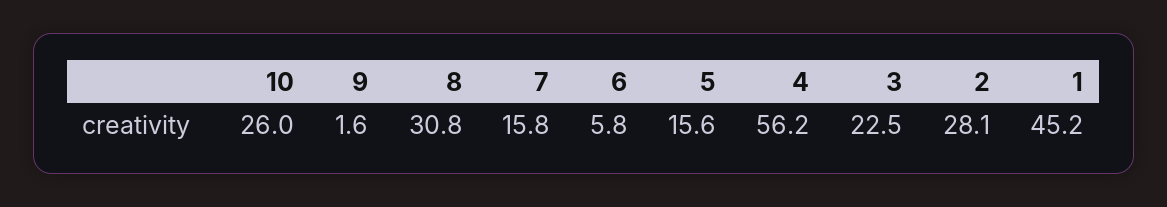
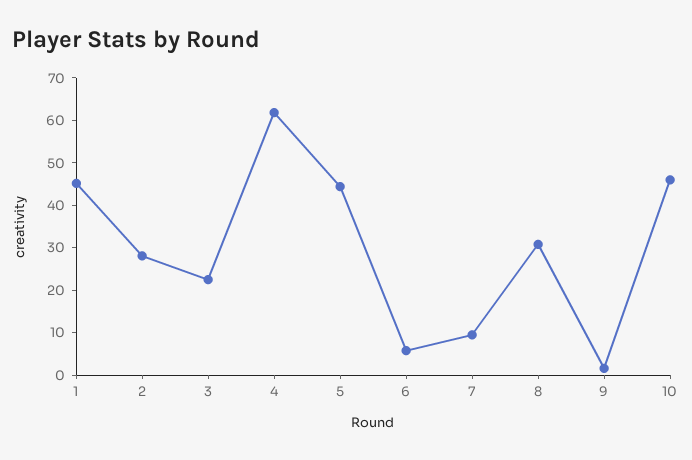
  {
-   "10": 26,
+   "10": 46,
    "9": 1.6,
    "8": 30.8,
-   "7": 15.8,
+   "7": 10,
    "6": 5.8,
-   "5": 15.6,
+   "5": 44,
-   "4": 56.2,
+   "4": 62,
    "3": 22.5,
    "2": 28.1,
    "1": 45.2
  }

